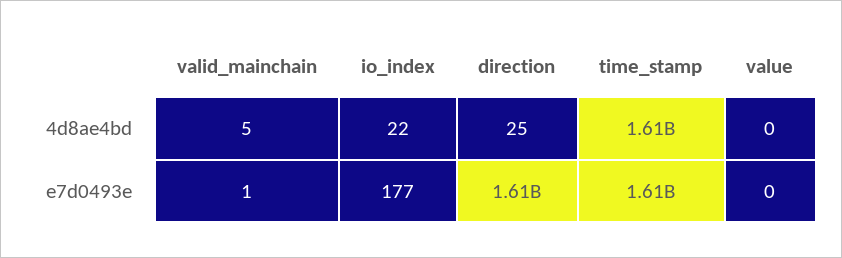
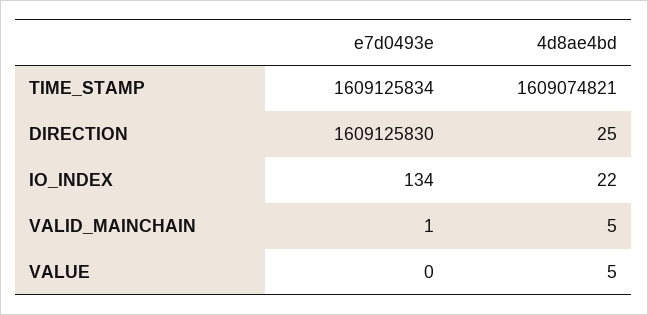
  {
    "valid_mainchain": {
      "4d8ae4bd": 5,
      "e7d0493e": 1
    },
    "io_index": {
      "4d8ae4bd": 22,
-     "e7d0493e": 177
+     "e7d0493e": 134
    },
    "direction": {
      "4d8ae4bd": 25,
      "e7d0493e": 1609125830
    },
    "time_stamp": {
      "4d8ae4bd": 1609074821,
      "e7d0493e": 1609125834
    },
    "value": {
-     "4d8ae4bd": 0,
+     "4d8ae4bd": 5,
      "e7d0493e": 0
    }
  }

